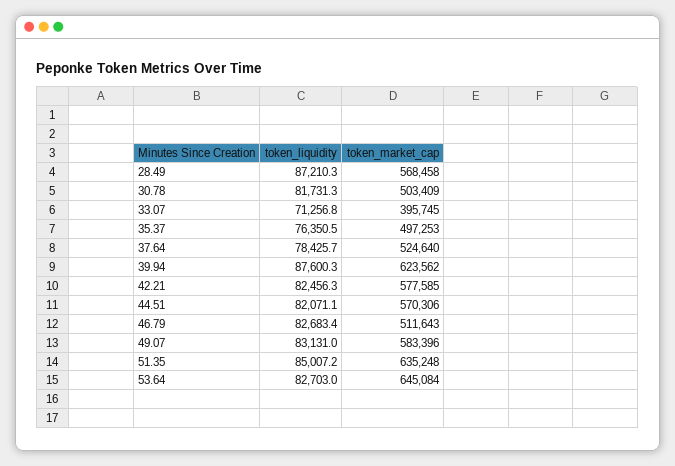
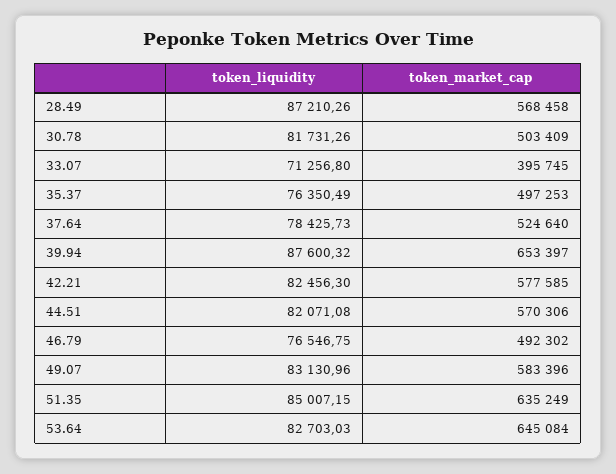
  {
    "token_liquidity": {
      "28.49": 87210.26,
      "30.78": 81731.26,
      "33.07": 71256.8,
      "35.37": 76350.49,
      "37.64": 78425.73,
      "39.94": 87600.32,
      "42.21": 82456.3,
      "44.51": 82071.08,
-     "46.79": 82683.4,
+     "46.79": 76546.75,
      "49.07": 83130.96,
      "51.35": 85007.15,
      "53.64": 82703.03
    },
    "token_market_cap": {
      "28.49": 568458,
      "30.78": 503409,
      "33.07": 395745,
      "35.37": 497253,
      "37.64": 524640,
-     "39.94": 623562,
+     "39.94": 653397,
      "42.21": 577585,
      "44.51": 570306,
-     "46.79": 511643,
+     "46.79": 492302,
      "49.07": 583396,
-     "51.35": 635248,
+     "51.35": 635249,
      "53.64": 645084
    }
  }

